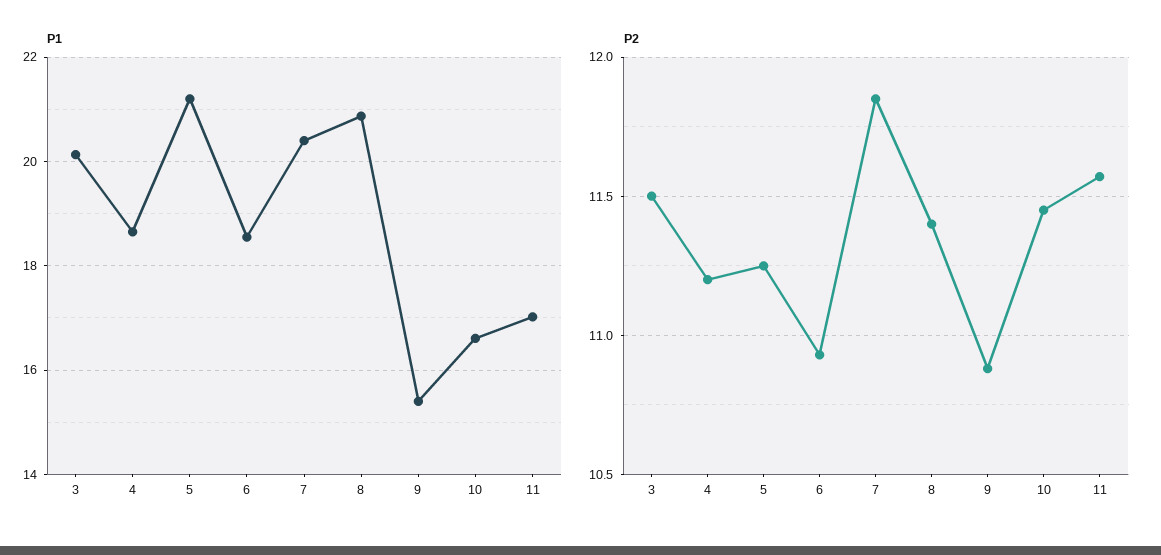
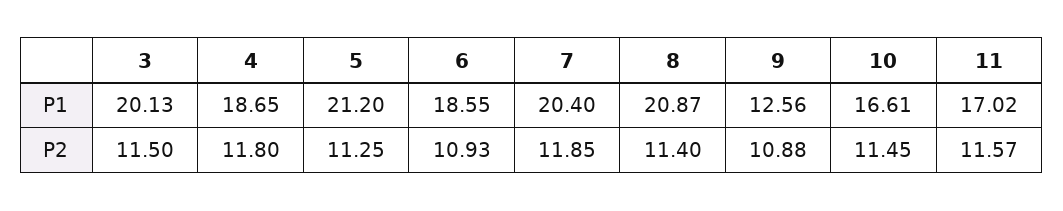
  {
    "P1": {
      "3": 20.13,
      "4": 18.65,
      "5": 21.2,
      "6": 18.55,
      "7": 20.4,
      "8": 20.87,
-     "9": 15.4,
+     "9": 12.56,
      "10": 16.61,
      "11": 17.02
    },
    "P2": {
      "3": 11.5,
-     "4": 11.2,
+     "4": 11.8,
      "5": 11.25,
      "6": 10.93,
      "7": 11.85,
      "8": 11.4,
      "9": 10.88,
      "10": 11.45,
      "11": 11.57
    }
  }

